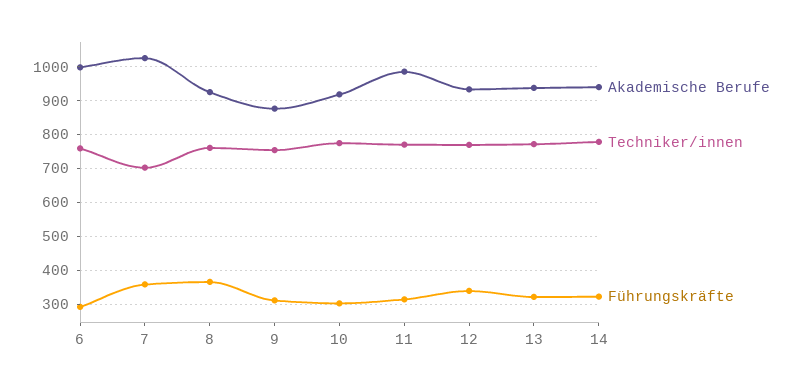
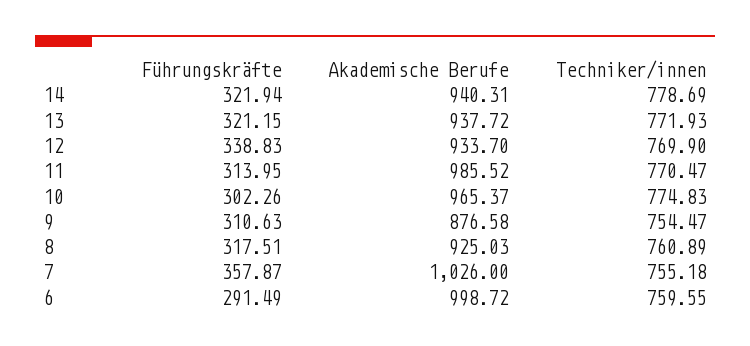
  {
    "Akademische Berufe": {
      "6": 998.72,
      "7": 1026,
      "8": 925.03,
      "9": 876.58,
-     "10": 920,
+     "10": 965.37,
      "11": 985.52,
      "12": 933.7,
      "13": 937.72,
      "14": 940.31
    },
    "Techniker/innen": {
      "6": 759.55,
-     "7": 700,
+     "7": 755.18,
      "8": 760.89,
      "9": 754.47,
      "10": 774.83,
      "11": 770.47,
      "12": 769.9,
      "13": 771.93,
      "14": 778.69
    },
    "Führungskräfte": {
      "6": 291.49,
      "7": 357.87,
-     "8": 360,
+     "8": 317.51,
      "9": 310.63,
      "10": 302.26,
      "11": 313.95,
      "12": 338.83,
      "13": 321.15,
      "14": 321.94
    }
  }

